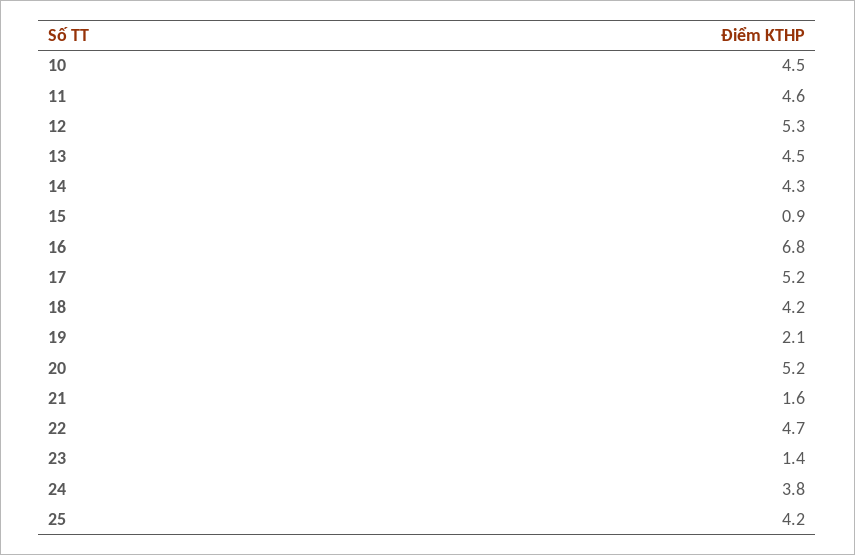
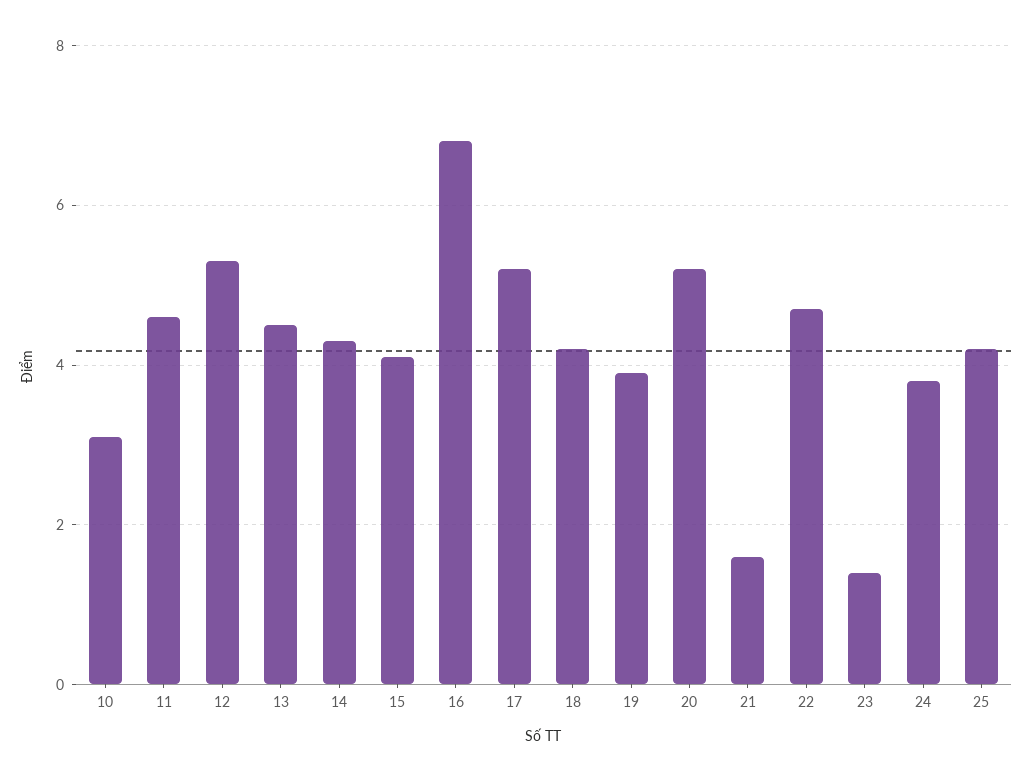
  {
-   "10": 4.5,
+   "10": 3,
    "11": 4.6,
    "12": 5.3,
    "13": 4.5,
    "14": 4.3,
-   "15": 0.9,
+   "15": 4,
    "16": 6.8,
    "17": 5.2,
    "18": 4.2,
-   "19": 2.1,
+   "19": 4,
    "20": 5.2,
    "21": 1.6,
    "22": 4.7,
    "23": 1.4,
    "24": 3.8,
    "25": 4.2
  }

